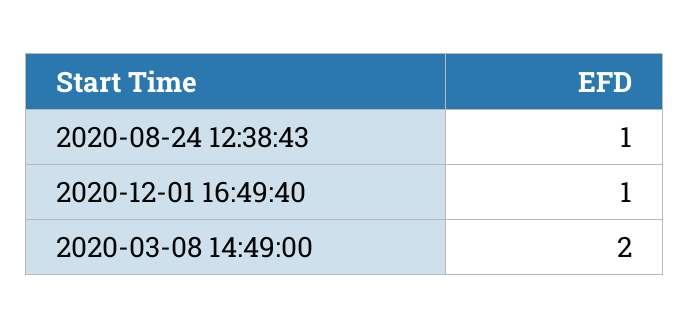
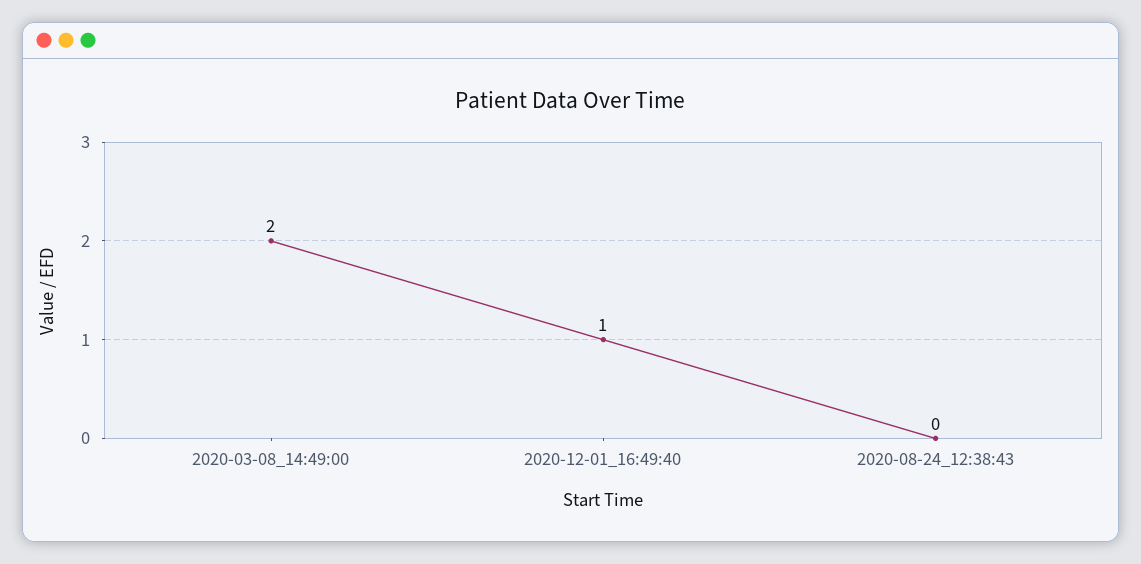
  {
-   "2020-08-24 12:38:43": 1,
+   "2020-08-24 12:38:43": 0,
    "2020-12-01 16:49:40": 1,
    "2020-03-08 14:49:00": 2
  }

